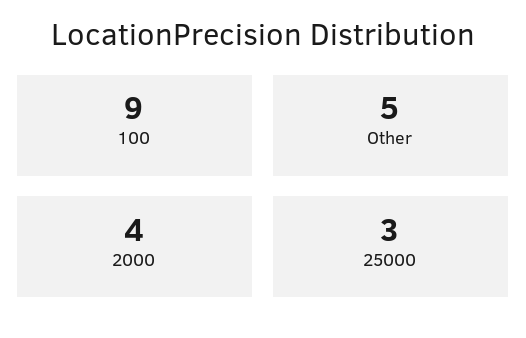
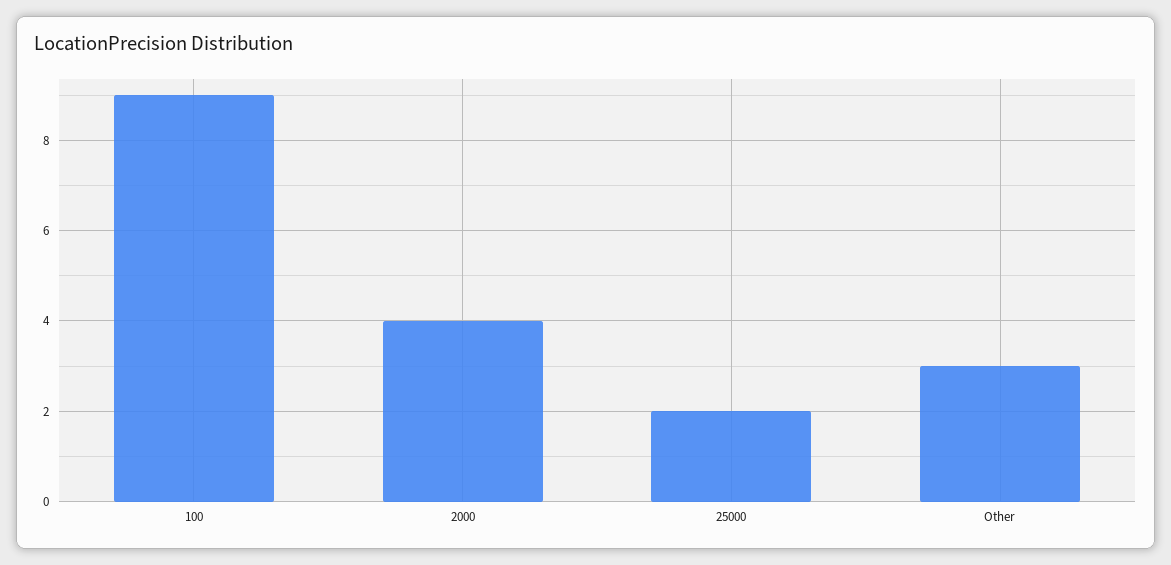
  {
    "100": 9,
-   "Other": 5,
+   "Other": 3,
    "2000": 4,
-   "25000": 3
+   "25000": 2
  }

